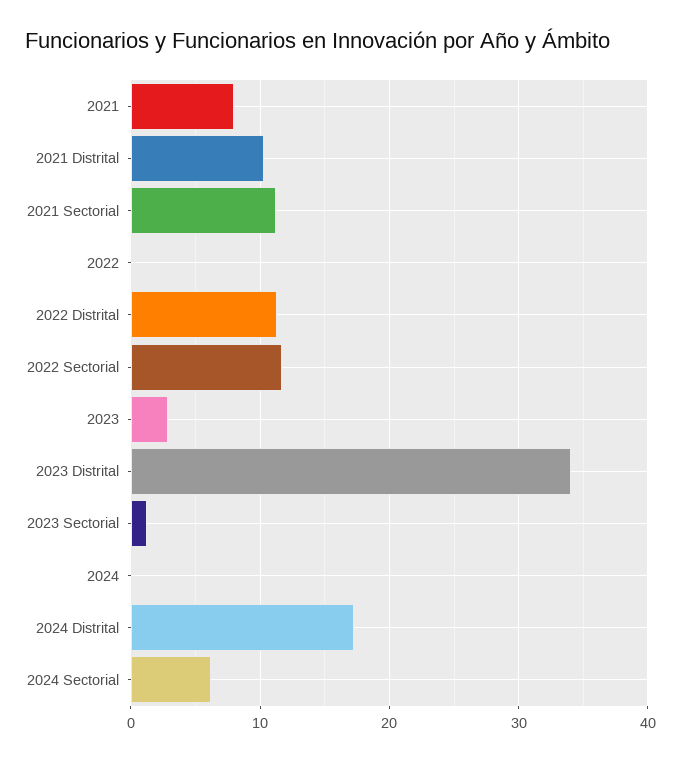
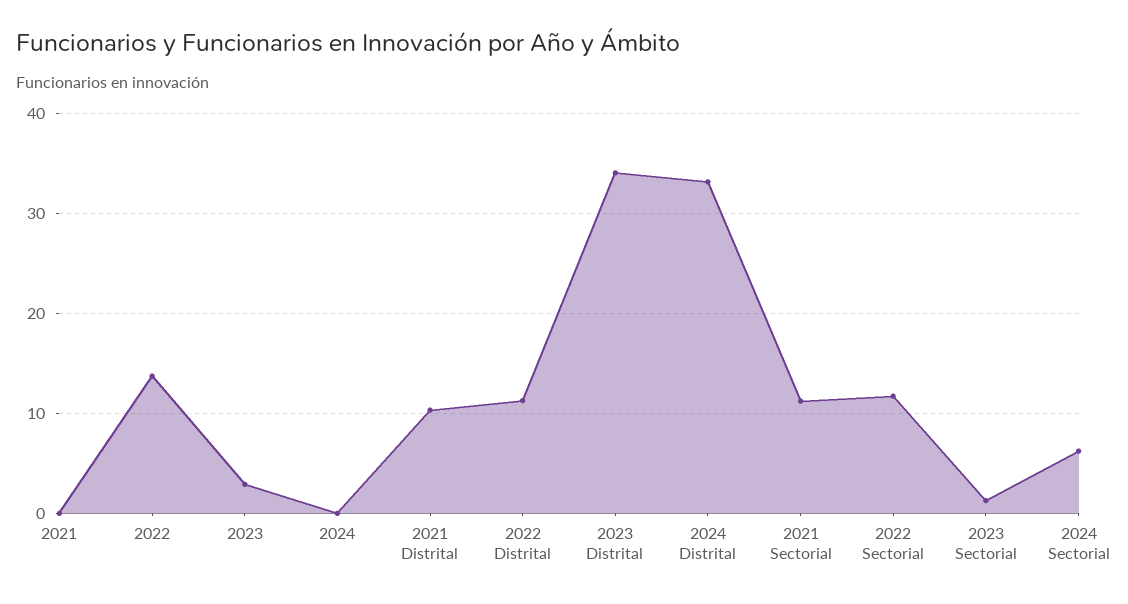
  {
-   "2021": 8,
+   "2021": 0,
    "2021 Distrital": 10,
    "2021 Sectorial": 11,
-   "2022": 0,
+   "2022": 14,
    "2022 Distrital": 11,
    "2022 Sectorial": 12,
    "2023": 3,
    "2023 Distrital": 34,
    "2023 Sectorial": 1,
    "2024": 0,
-   "2024 Distrital": 17,
+   "2024 Distrital": 33,
    "2024 Sectorial": 6
  }

